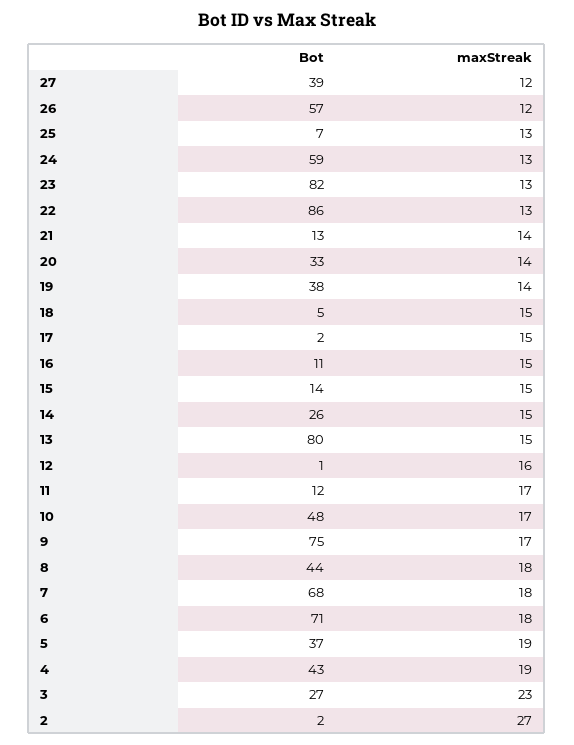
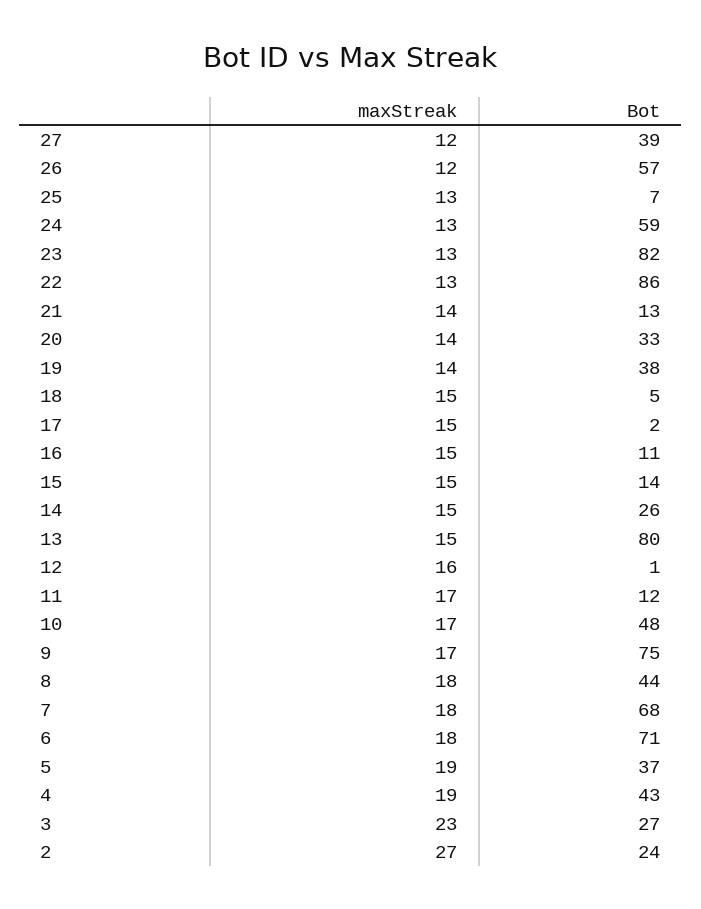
  {
    "Bot": {
      "27": 39,
      "26": 57,
      "25": 7,
      "24": 59,
      "23": 82,
      "22": 86,
      "21": 13,
      "20": 33,
      "19": 38,
      "18": 5,
      "17": 2,
      "16": 11,
      "15": 14,
      "14": 26,
      "13": 80,
      "12": 1,
      "11": 12,
      "10": 48,
      "9": 75,
      "8": 44,
      "7": 68,
      "6": 71,
      "5": 37,
      "4": 43,
      "3": 27,
-     "2": 2
+     "2": 24
    },
    "maxStreak": {
      "27": 12,
      "26": 12,
      "25": 13,
      "24": 13,
      "23": 13,
      "22": 13,
      "21": 14,
      "20": 14,
      "19": 14,
      "18": 15,
      "17": 15,
      "16": 15,
      "15": 15,
      "14": 15,
      "13": 15,
      "12": 16,
      "11": 17,
      "10": 17,
      "9": 17,
      "8": 18,
      "7": 18,
      "6": 18,
      "5": 19,
      "4": 19,
      "3": 23,
      "2": 27
    }
  }

